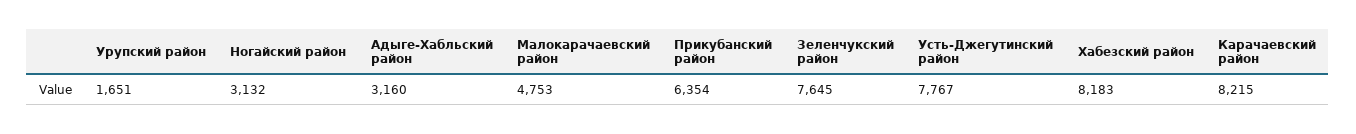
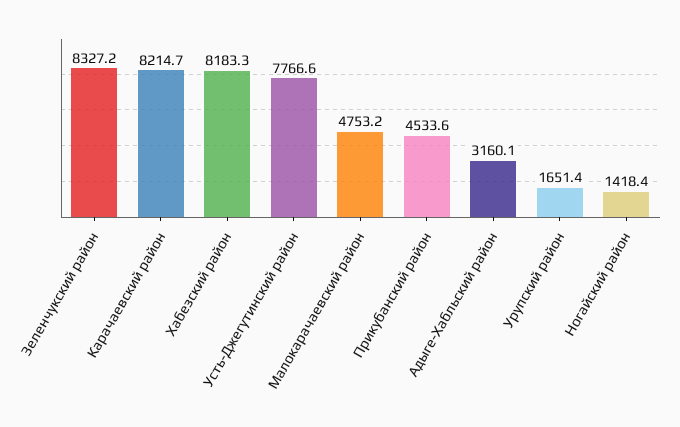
  {
    "Урупский район": 1651.4,
-   "Ногайский район": 3132,
+   "Ногайский район": 1418.4,
    "Адыге-Хабльский район": 3160.1,
    "Малокарачаевский район": 4753.2,
-   "Прикубанский район": 6354,
+   "Прикубанский район": 4533.6,
-   "Зеленчукский район": 7645,
+   "Зеленчукский район": 8327.2,
    "Усть-Джегутинский район": 7766.6,
    "Хабезский район": 8183.3,
    "Карачаевский район": 8214.7
  }

